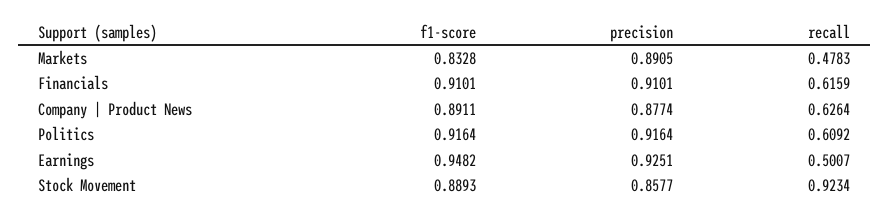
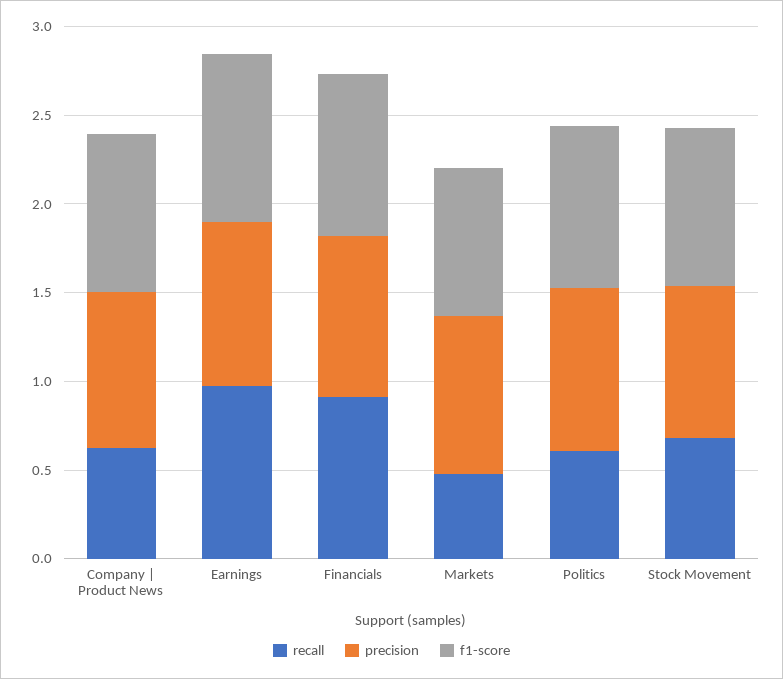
  {
    "f1-score": {
      "Markets": 0.8328,
      "Financials": 0.9101,
      "Company | Product News": 0.8911,
      "Politics": 0.9164,
      "Earnings": 0.9482,
      "Stock Movement": 0.8893
    },
    "precision": {
      "Markets": 0.8905,
      "Financials": 0.9101,
      "Company | Product News": 0.8774,
      "Politics": 0.9164,
      "Earnings": 0.9251,
      "Stock Movement": 0.8577
    },
    "recall": {
      "Markets": 0.4783,
-     "Financials": 0.6159,
+     "Financials": 0.9,
      "Company | Product News": 0.6264,
      "Politics": 0.6092,
-     "Earnings": 0.5007,
+     "Earnings": 1,
-     "Stock Movement": 0.9234
+     "Stock Movement": 0.7
    }
  }

